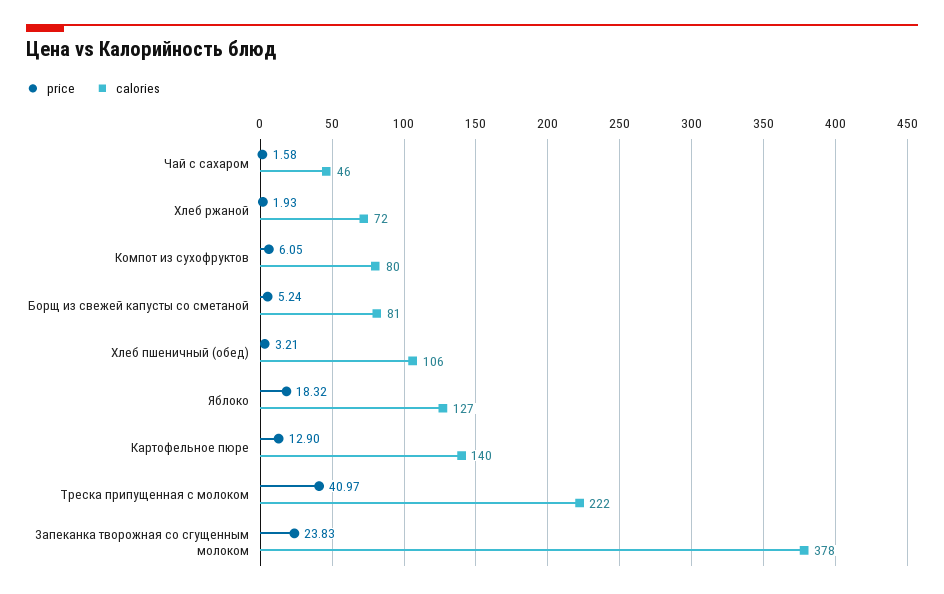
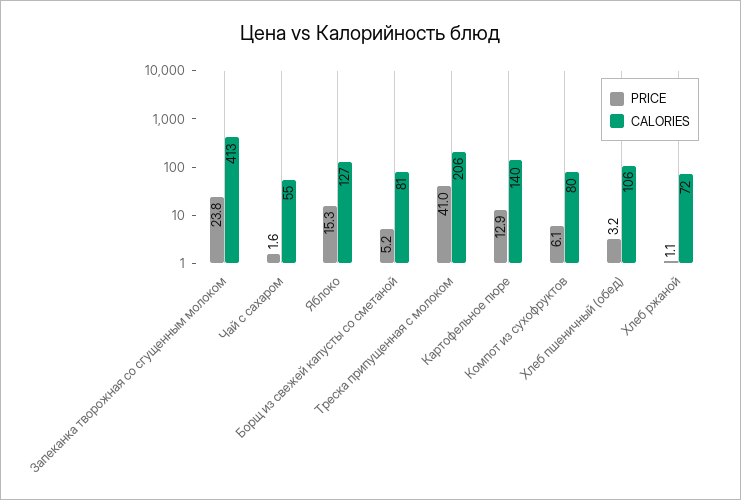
  {
    "price": {
      "Чай с сахаром": 1.58,
-     "Хлеб ржаной": 1.93,
+     "Хлеб ржаной": 1.1,
      "Компот из сухофруктов": 6.05,
      "Борщ из свежей капусты со сметаной": 5.24,
      "Хлеб пшеничный (обед)": 3.21,
-     "Яблоко": 18.32,
+     "Яблоко": 15.3,
      "Картофельное пюре": 12.9,
      "Треска припущенная с молоком": 40.97,
      "Запеканка творожная со сгущенным молоком": 23.83
    },
    "calories": {
-     "Чай с сахаром": 46,
+     "Чай с сахаром": 55,
      "Хлеб ржаной": 72,
      "Компот из сухофруктов": 80,
      "Борщ из свежей капусты со сметаной": 81,
      "Хлеб пшеничный (обед)": 106,
      "Яблоко": 127,
      "Картофельное пюре": 140,
-     "Треска припущенная с молоком": 222,
+     "Треска припущенная с молоком": 206,
-     "Запеканка творожная со сгущенным молоком": 378
+     "Запеканка творожная со сгущенным молоком": 413
    }
  }

